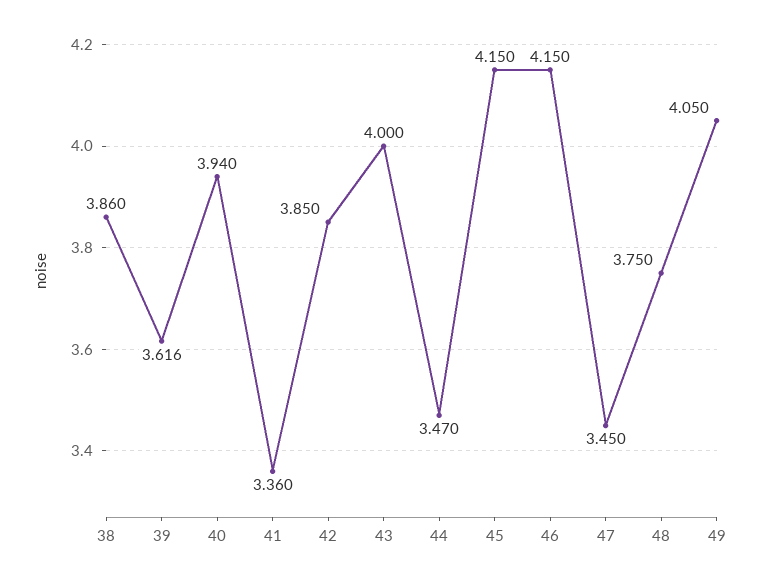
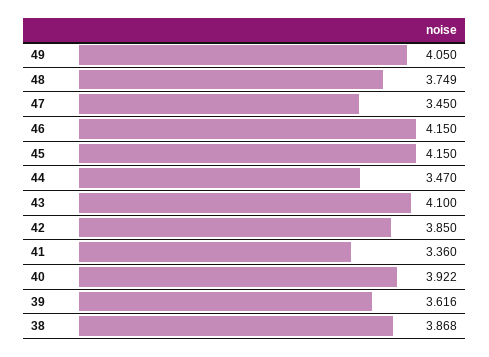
  {
-   "38": 3.86,
+   "38": 3.868,
    "39": 3.616,
-   "40": 3.94,
+   "40": 3.922,
    "41": 3.36,
    "42": 3.85,
-   "43": 4,
+   "43": 4.1,
    "44": 3.47,
    "45": 4.15,
    "46": 4.15,
    "47": 3.45,
-   "48": 3.75,
+   "48": 3.749,
    "49": 4.05
  }

